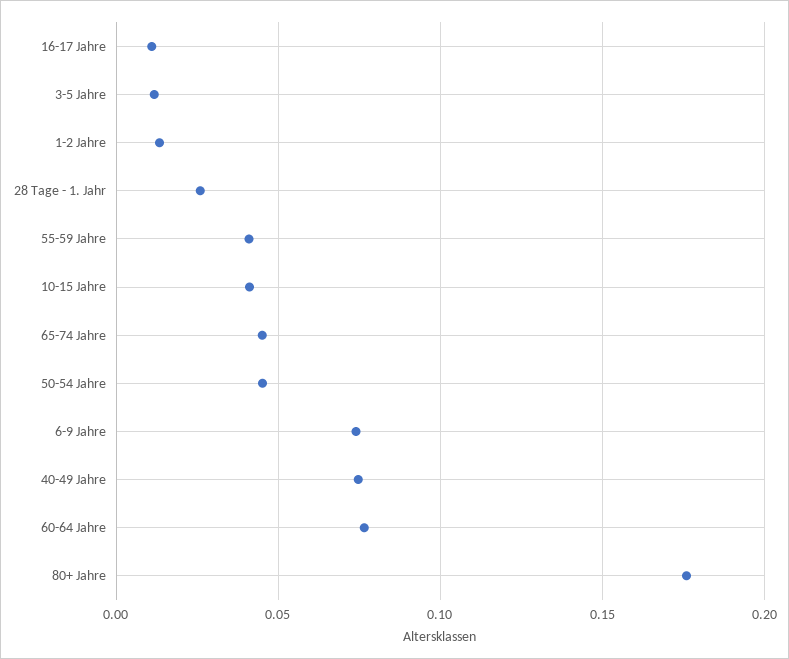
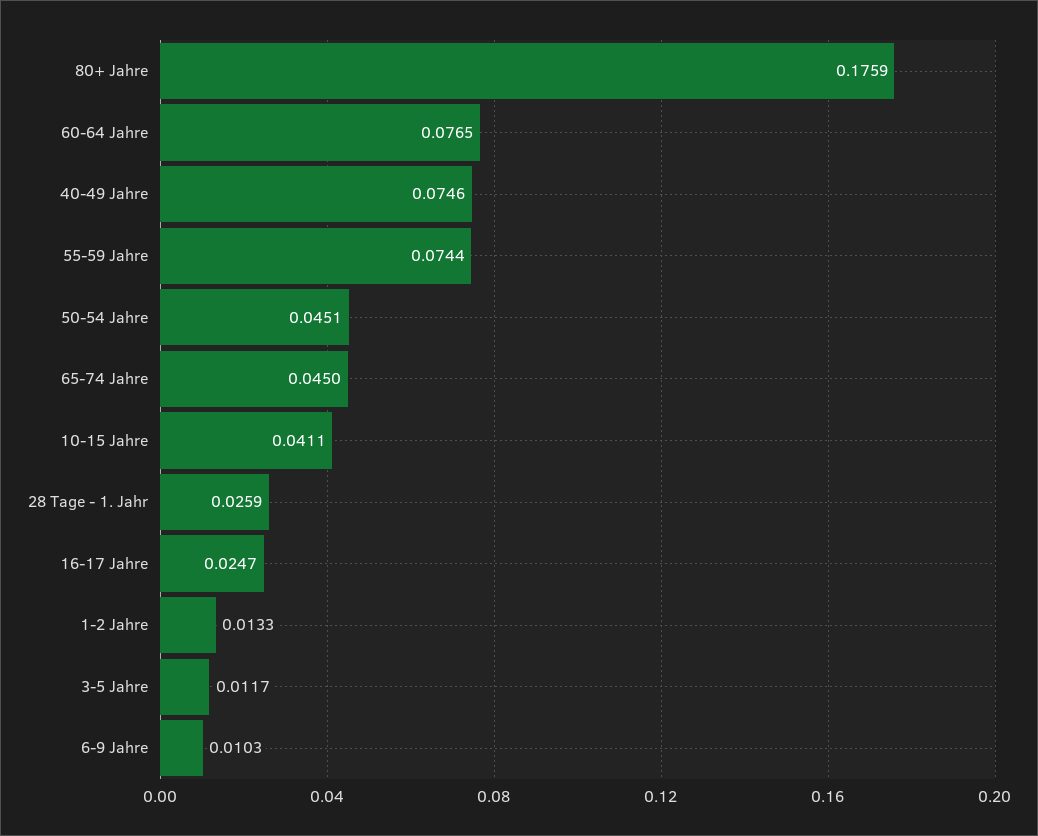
  {
-   "16-17 Jahre": 0.01,
+   "16-17 Jahre": 0.0247,
    "3-5 Jahre": 0.0117,
    "1-2 Jahre": 0.0133,
    "28 Tage - 1. Jahr": 0.0259,
-   "55-59 Jahre": 0.04,
+   "55-59 Jahre": 0.0744,
    "10-15 Jahre": 0.0411,
    "65-74 Jahre": 0.045,
    "50-54 Jahre": 0.0451,
-   "6-9 Jahre": 0.075,
+   "6-9 Jahre": 0.0103,
    "40-49 Jahre": 0.0746,
    "60-64 Jahre": 0.0765,
    "80+ Jahre": 0.1759
  }

